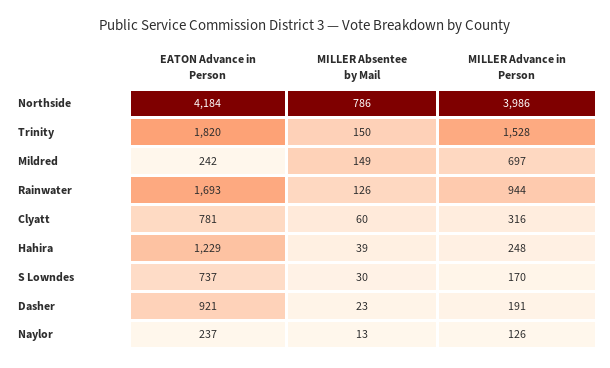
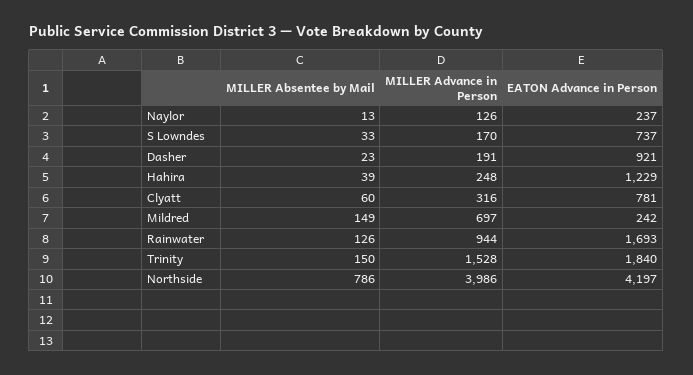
  {
    "EATON Advance in Person": {
-     "Northside": 4184,
+     "Northside": 4197,
-     "Trinity": 1820,
+     "Trinity": 1840,
      "Mildred": 242,
      "Rainwater": 1693,
      "Clyatt": 781,
      "Hahira": 1229,
      "S Lowndes": 737,
      "Dasher": 921,
      "Naylor": 237
    },
    "MILLER Absentee by Mail": {
      "Northside": 786,
      "Trinity": 150,
      "Mildred": 149,
      "Rainwater": 126,
      "Clyatt": 60,
      "Hahira": 39,
-     "S Lowndes": 30,
+     "S Lowndes": 33,
      "Dasher": 23,
      "Naylor": 13
    },
    "MILLER Advance in Person": {
      "Northside": 3986,
      "Trinity": 1528,
      "Mildred": 697,
      "Rainwater": 944,
      "Clyatt": 316,
      "Hahira": 248,
      "S Lowndes": 170,
      "Dasher": 191,
      "Naylor": 126
    }
  }

